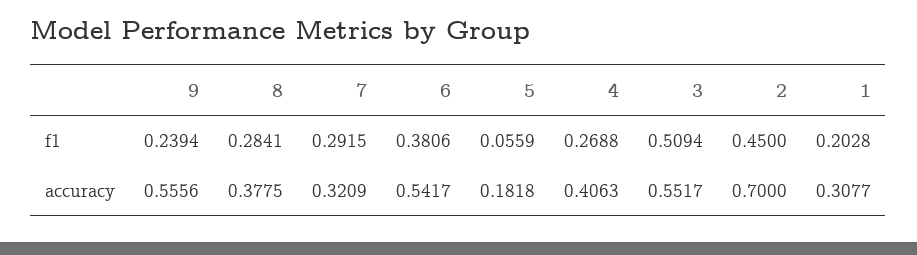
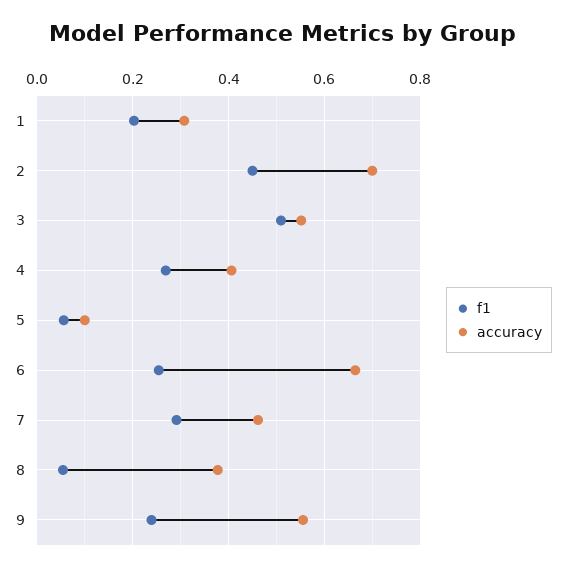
  {
    "f1": {
      "9": 0.2394,
-     "8": 0.2841,
+     "8": 0.06,
      "7": 0.2915,
-     "6": 0.3806,
+     "6": 0.26,
      "5": 0.0559,
      "4": 0.2688,
      "3": 0.5094,
      "2": 0.45,
      "1": 0.2028
    },
    "accuracy": {
      "9": 0.5556,
      "8": 0.3775,
-     "7": 0.3209,
+     "7": 0.46,
-     "6": 0.5417,
+     "6": 0.66,
-     "5": 0.1818,
+     "5": 0.1,
      "4": 0.4063,
      "3": 0.5517,
      "2": 0.7,
      "1": 0.3077
    }
  }

